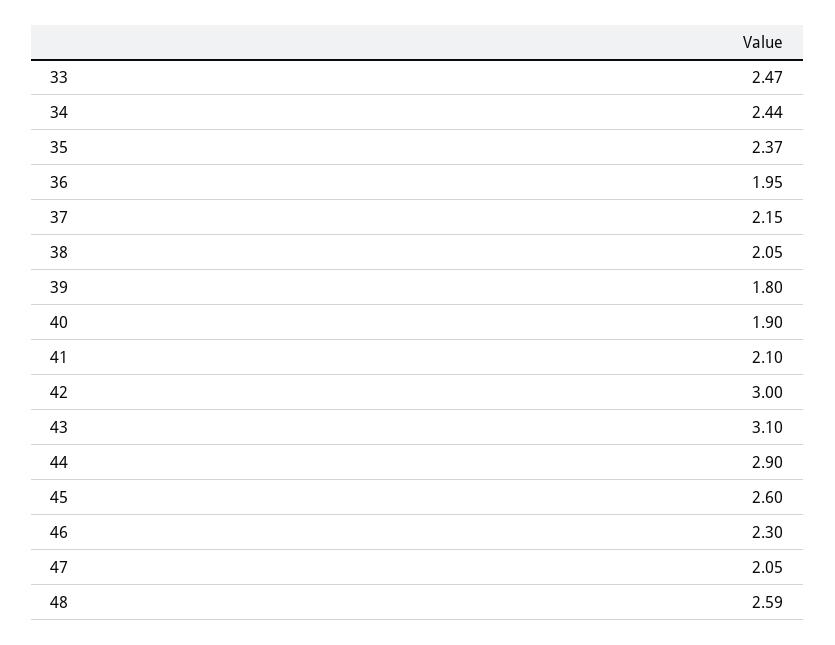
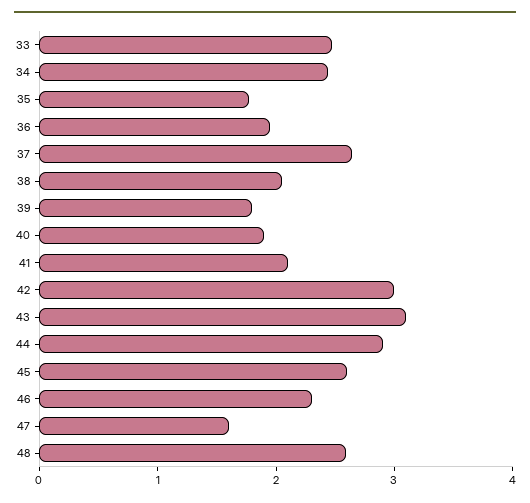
  {
    "33": 2.47,
    "34": 2.44,
-   "35": 2.37,
+   "35": 1.8,
    "36": 1.95,
-   "37": 2.15,
+   "37": 2.6,
    "38": 2.05,
    "39": 1.8,
    "40": 1.9,
    "41": 2.1,
    "42": 3,
    "43": 3.1,
    "44": 2.9,
    "45": 2.6,
    "46": 2.3,
-   "47": 2.05,
+   "47": 1.6,
    "48": 2.59
  }

